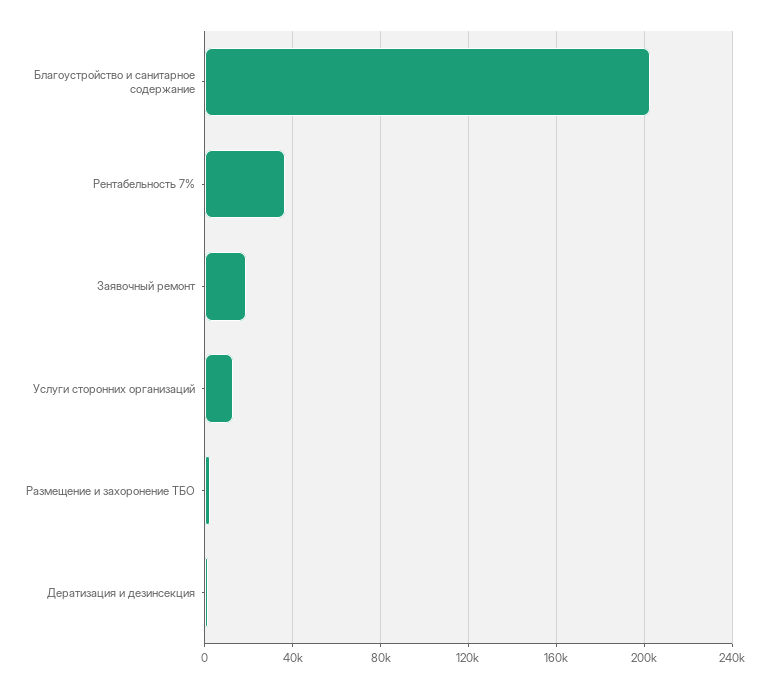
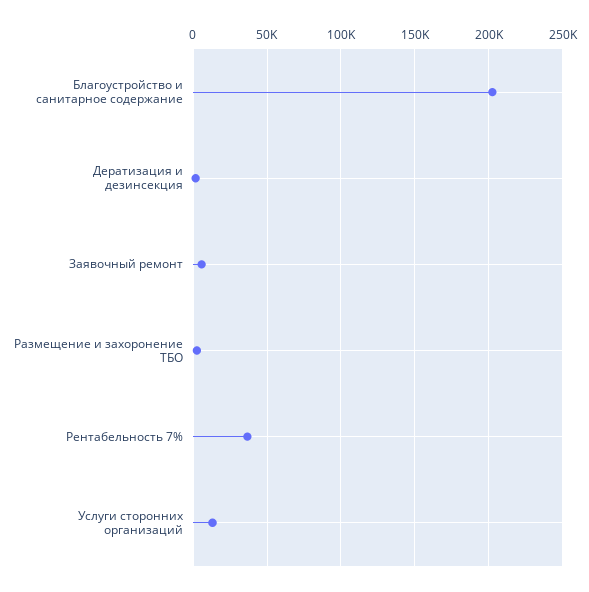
  {
    "Благоустройство и санитарное содержание": 205000,
    "Рентабельность 7%": 35000,
-   "Заявочный ремонт": 20000,
+   "Заявочный ремонт": 5000,
    "Услуги сторонних организаций": 15000,
    "Размещение и захоронение ТБО": 0,
    "Дератизация и дезинсекция": 0
  }

